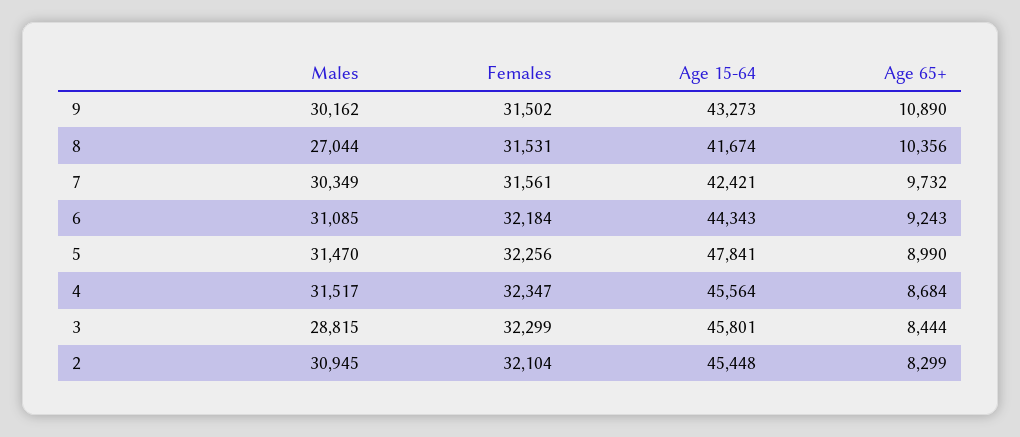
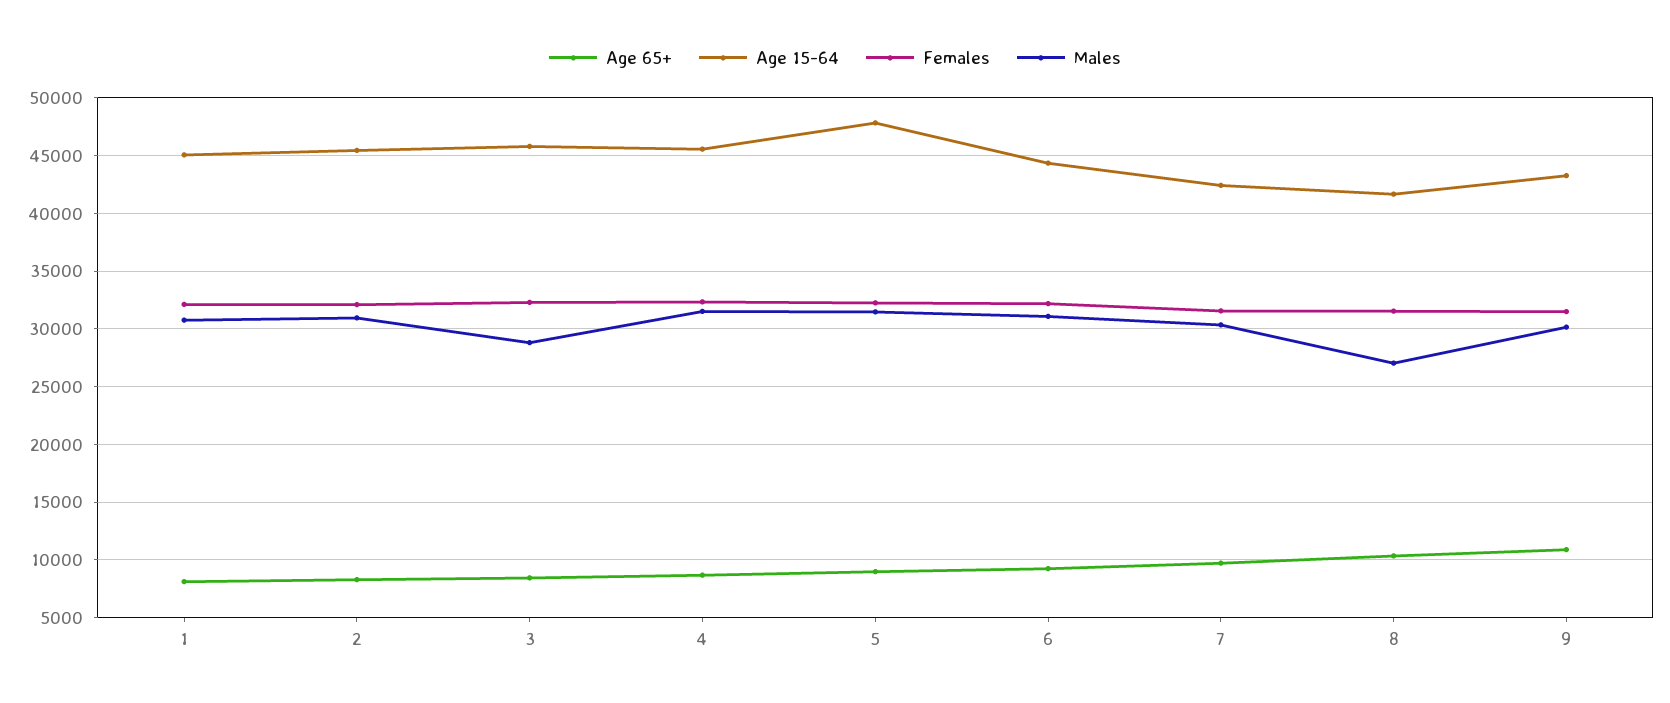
  {
    "Males": {
      "9": 30162,
      "8": 27044,
      "7": 30349,
      "6": 31085,
      "5": 31470,
      "4": 31517,
      "3": 28815,
-     "2": 30945
+     "2": 30945,
+     "1": 31000
    },
    "Females": {
      "9": 31502,
      "8": 31531,
      "7": 31561,
      "6": 32184,
      "5": 32256,
      "4": 32347,
      "3": 32299,
-     "2": 32104
+     "2": 32104,
+     "1": 32000
    },
    "Age 15-64": {
      "9": 43273,
      "8": 41674,
      "7": 42421,
      "6": 44343,
      "5": 47841,
      "4": 45564,
      "3": 45801,
-     "2": 45448
+     "2": 45448,
+     "1": 45000
    },
    "Age 65+": {
      "9": 10890,
      "8": 10356,
      "7": 9732,
      "6": 9243,
      "5": 8990,
      "4": 8684,
      "3": 8444,
-     "2": 8299
+     "2": 8299,
+     "1": 8000
    }
  }

